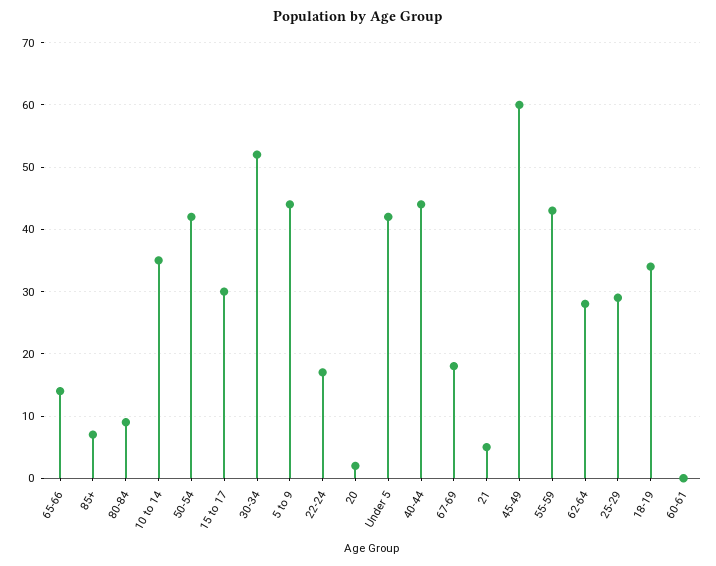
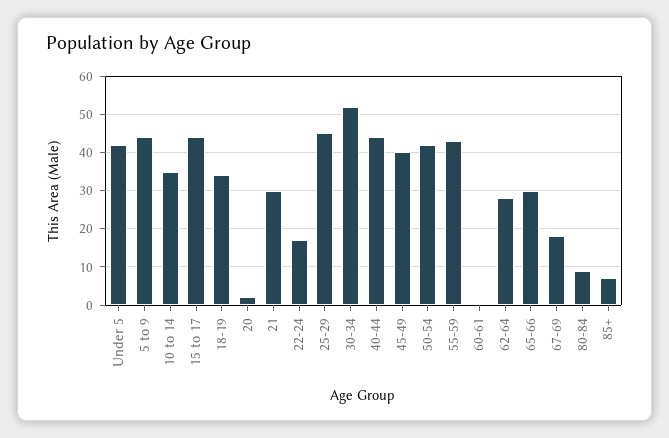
  {
-   "65-66": 14,
+   "65-66": 30,
    "85+": 7,
    "80-84": 9,
    "10 to 14": 35,
    "50-54": 42,
-   "15 to 17": 30,
+   "15 to 17": 45,
    "30-34": 52,
    "5 to 9": 44,
    "22-24": 17,
    "20": 2,
    "Under 5": 42,
    "40-44": 44,
    "67-69": 18,
-   "21": 5,
+   "21": 30,
-   "45-49": 60,
+   "45-49": 40,
    "55-59": 43,
    "62-64": 28,
-   "25-29": 29,
+   "25-29": 45,
    "18-19": 34,
    "60-61": 0
  }

